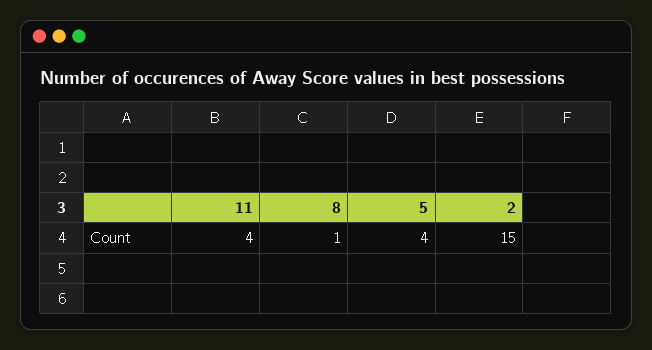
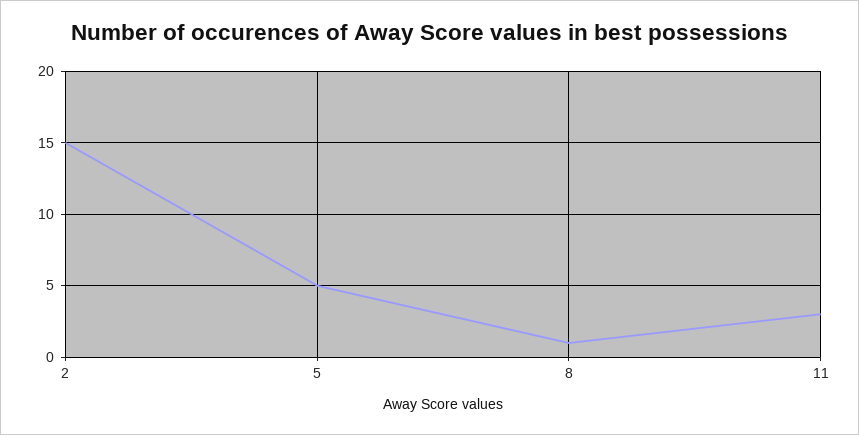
  {
-   "11": 4,
+   "11": 3,
    "8": 1,
-   "5": 4,
+   "5": 5,
    "2": 15
  }

